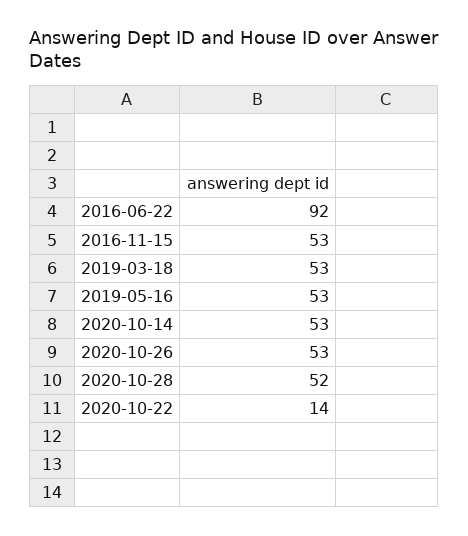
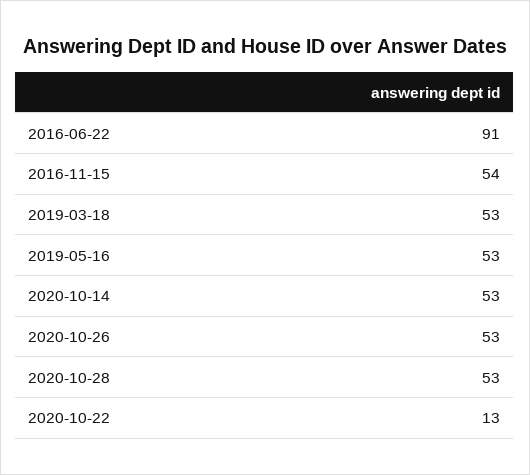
  {
-   "2016-06-22": 92,
+   "2016-06-22": 91,
-   "2016-11-15": 53,
+   "2016-11-15": 54,
    "2019-03-18": 53,
    "2019-05-16": 53,
    "2020-10-14": 53,
    "2020-10-26": 53,
-   "2020-10-28": 52,
+   "2020-10-28": 53,
-   "2020-10-22": 14
+   "2020-10-22": 13
  }

